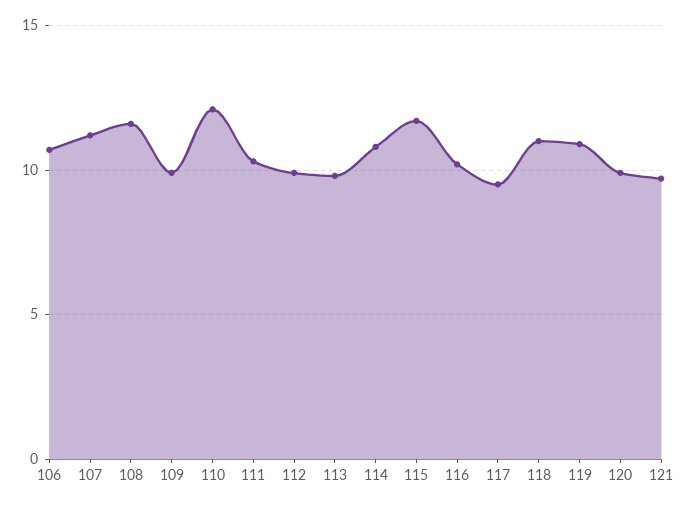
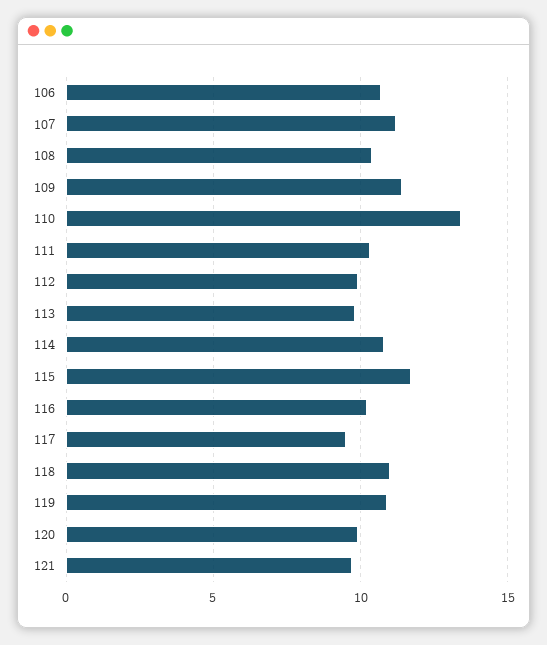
  {
    "106": 10.5,
    "107": 11,
-   "108": 11.5,
+   "108": 10.5,
-   "109": 10,
+   "109": 11.5,
-   "110": 12,
+   "110": 13.5,
    "111": 10.5,
    "112": 10,
    "113": 10,
    "114": 11,
    "115": 11.5,
    "116": 10,
    "117": 9.5,
    "118": 11,
    "119": 11,
    "120": 10,
    "121": 9.5
  }

